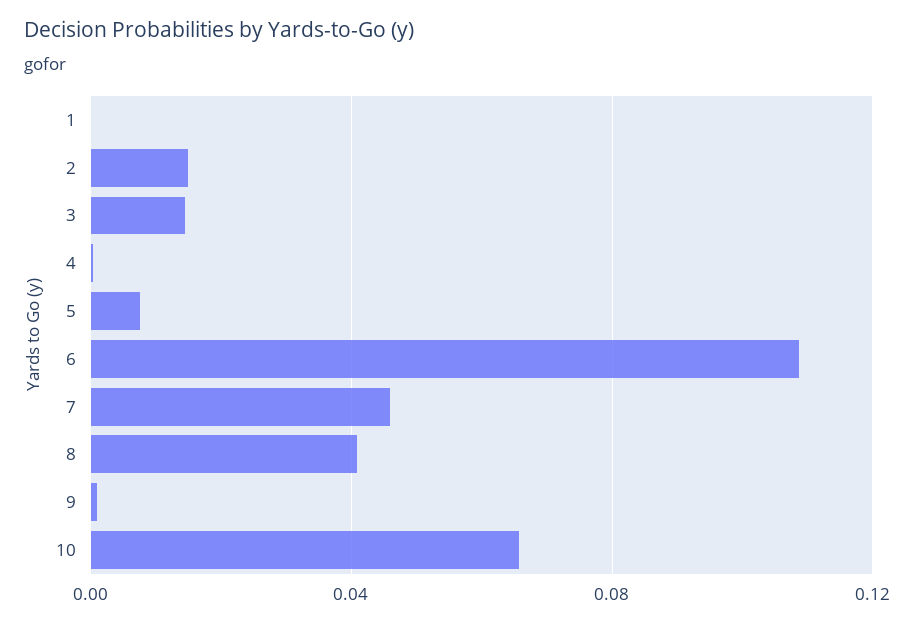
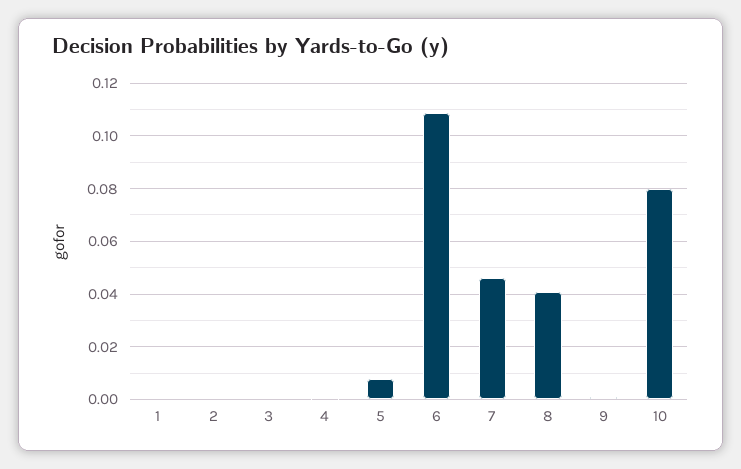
  {
    "1": 0,
-   "2": 0.015,
+   "2": 0,
-   "3": 0.015,
+   "3": 0,
    "4": 0,
    "5": 0.0075,
    "6": 0.1075,
    "7": 0.045,
    "8": 0.04,
    "9": 0,
-   "10": 0.065
+   "10": 0.08
  }

